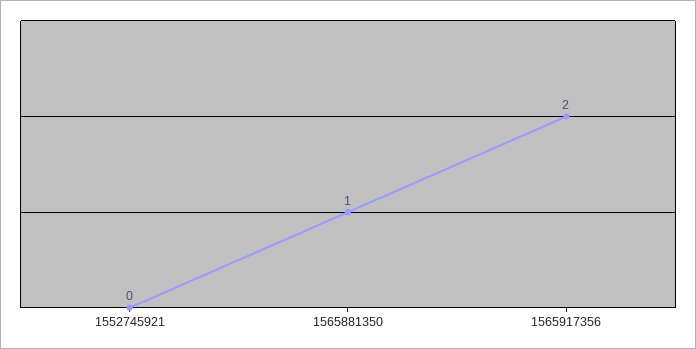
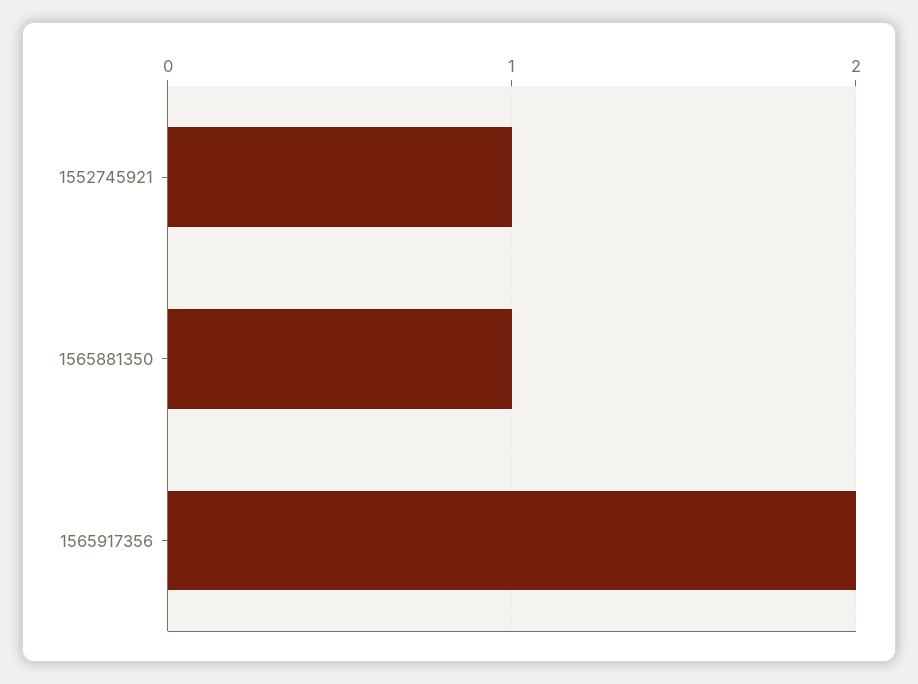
  {
-   "1552745921": 0,
+   "1552745921": 1,
    "1565881350": 1,
    "1565917356": 2
  }

